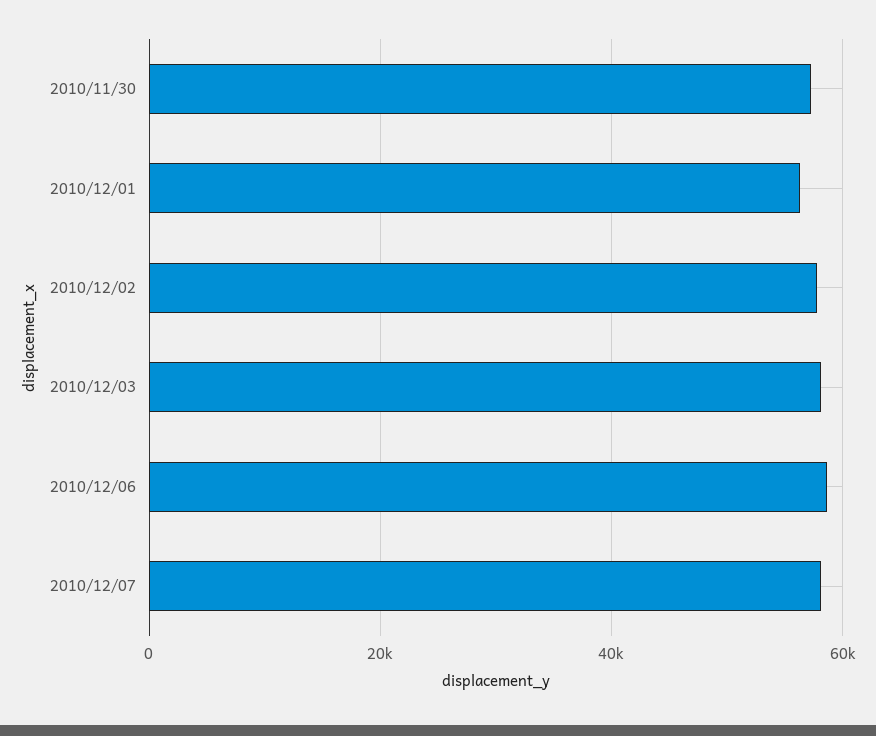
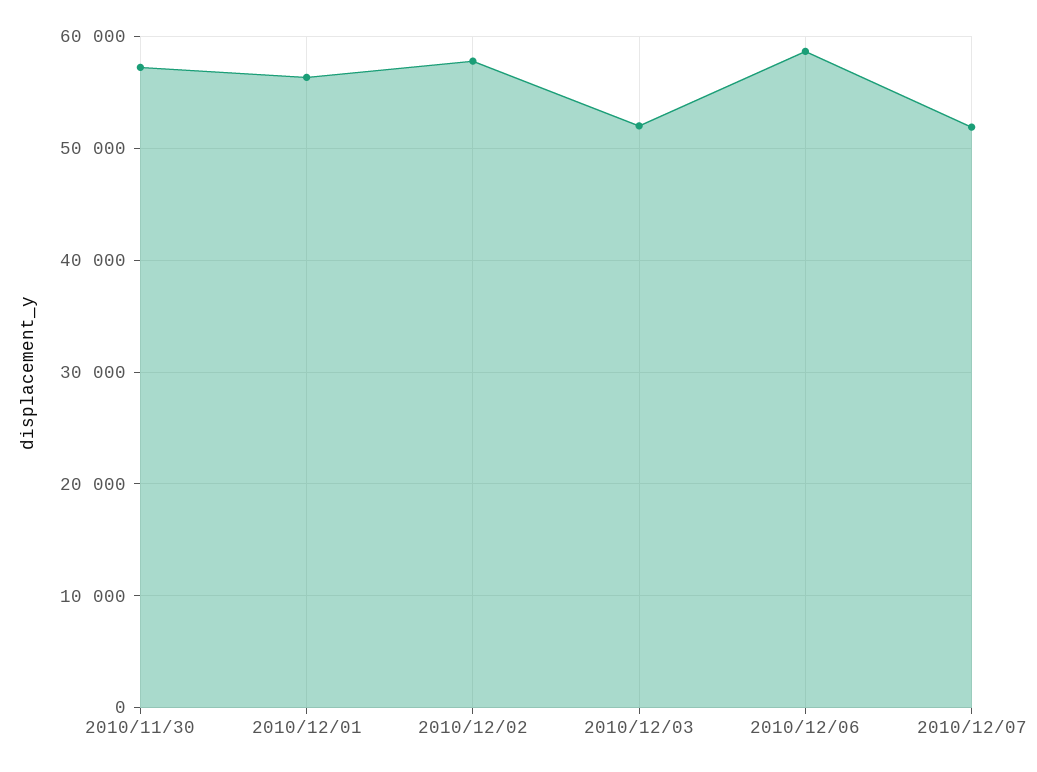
  {
    "2010/11/30": 57000,
    "2010/12/01": 56000,
    "2010/12/02": 58000,
-   "2010/12/03": 58000,
+   "2010/12/03": 52000,
    "2010/12/06": 59000,
-   "2010/12/07": 58000
+   "2010/12/07": 52000
  }

